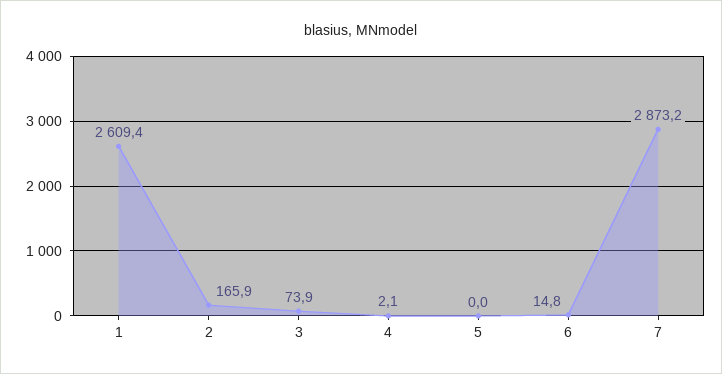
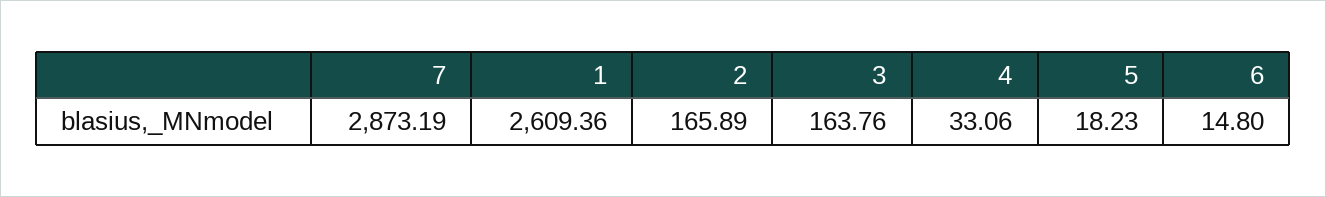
  {
    "1": 2609.36,
    "2": 165.89,
-   "3": 73.9,
+   "3": 163.76,
-   "4": 2.1,
+   "4": 33.06,
-   "5": 0,
+   "5": 18.23,
    "6": 14.8,
    "7": 2873.19
  }

